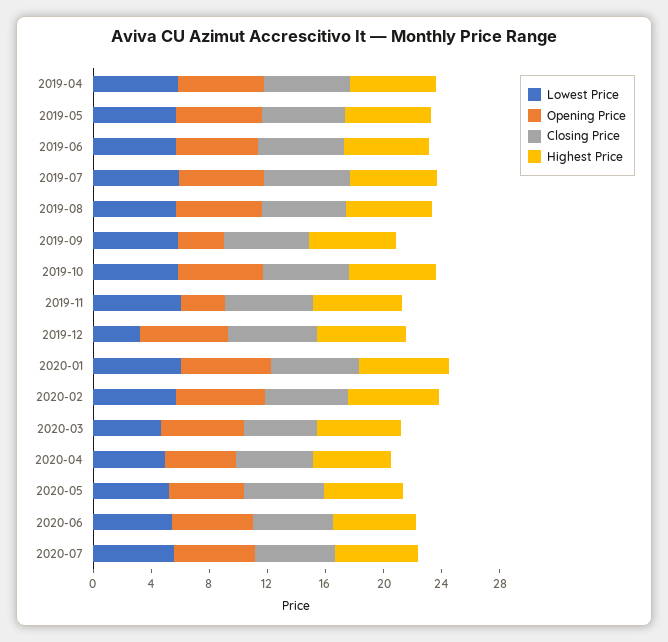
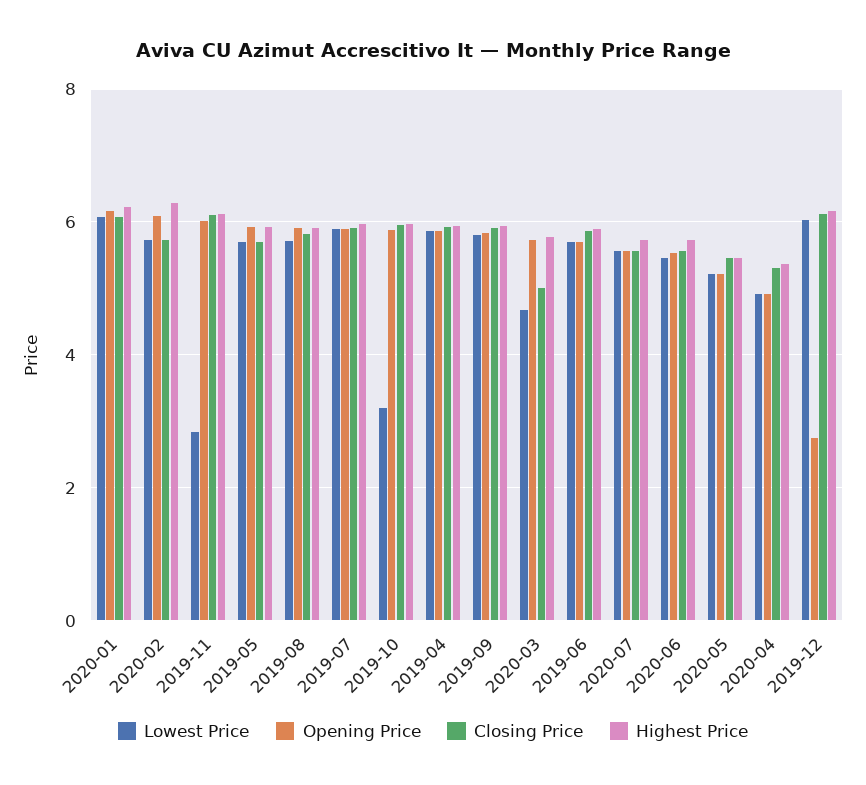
  {
    "Lowest Price": {
      "2019-04": 5.8,
      "2019-05": 5.8,
      "2019-06": 5.6,
      "2019-07": 5.8,
      "2019-08": 5.8,
      "2019-09": 5.8,
-     "2019-10": 6,
+     "2019-10": 3.2,
-     "2019-11": 6,
+     "2019-11": 2.8,
-     "2019-12": 3,
+     "2019-12": 6,
      "2020-01": 6,
      "2020-02": 5.8,
      "2020-03": 4.6,
      "2020-04": 5,
      "2020-05": 5.2,
      "2020-06": 5.4,
      "2020-07": 5.6
    },
    "Opening Price": {
      "2019-04": 5.8,
      "2019-05": 6,
      "2019-06": 5.6,
      "2019-07": 5.8,
      "2019-08": 6,
-     "2019-09": 3,
+     "2019-09": 5.8,
      "2019-10": 5.8,
-     "2019-11": 3,
+     "2019-11": 6,
-     "2019-12": 6,
+     "2019-12": 2.8,
      "2020-01": 6.2,
      "2020-02": 6,
      "2020-03": 5.8,
      "2020-04": 5,
      "2020-05": 5.2,
      "2020-06": 5.6,
      "2020-07": 5.6
    },
    "Closing Price": {
      "2019-04": 6,
      "2019-05": 5.8,
      "2019-06": 5.8,
      "2019-07": 6,
      "2019-08": 5.8,
      "2019-09": 6,
      "2019-10": 6,
      "2019-11": 6.2,
      "2019-12": 6.2,
      "2020-01": 6,
      "2020-02": 5.8,
      "2020-03": 5,
      "2020-04": 5.4,
      "2020-05": 5.4,
      "2020-06": 5.6,
      "2020-07": 5.6
    },
    "Highest Price": {
      "2019-04": 6,
      "2019-05": 6,
      "2019-06": 5.8,
      "2019-07": 6,
      "2019-08": 6,
      "2019-09": 6,
      "2019-10": 6,
      "2019-11": 6.2,
      "2019-12": 6.2,
      "2020-01": 6.2,
      "2020-02": 6.2,
      "2020-03": 5.8,
      "2020-04": 5.4,
      "2020-05": 5.4,
      "2020-06": 5.8,
      "2020-07": 5.8
    }
  }

